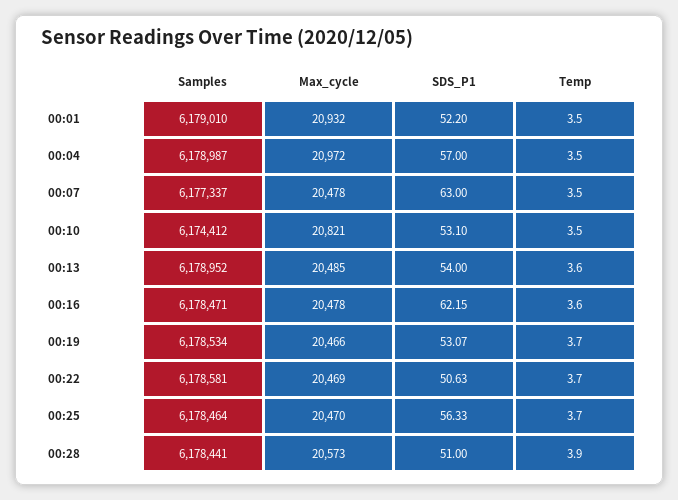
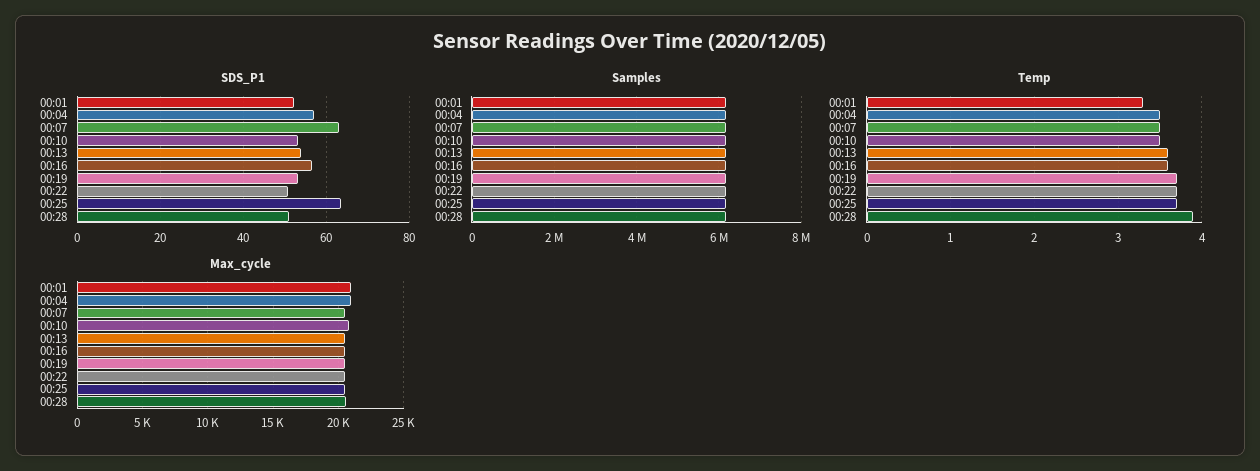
  {
    "Samples": {
      "00:01": 6179010,
      "00:04": 6178987,
      "00:07": 6177337,
      "00:10": 6174412,
      "00:13": 6178952,
      "00:16": 6178471,
      "00:19": 6178534,
      "00:22": 6178581,
      "00:25": 6178464,
      "00:28": 6178441
    },
    "Max_cycle": {
      "00:01": 20932,
      "00:04": 20972,
      "00:07": 20478,
      "00:10": 20821,
      "00:13": 20485,
      "00:16": 20478,
      "00:19": 20466,
      "00:22": 20469,
      "00:25": 20470,
      "00:28": 20573
    },
    "SDS_P1": {
      "00:01": 52.2,
      "00:04": 57,
      "00:07": 63,
      "00:10": 53.1,
      "00:13": 54,
-     "00:16": 62.15,
+     "00:16": 56,
      "00:19": 53.07,
      "00:22": 50.63,
-     "00:25": 56.33,
+     "00:25": 64,
      "00:28": 51
    },
    "Temp": {
-     "00:01": 3.5,
+     "00:01": 3.3,
      "00:04": 3.5,
      "00:07": 3.5,
      "00:10": 3.5,
      "00:13": 3.6,
      "00:16": 3.6,
      "00:19": 3.7,
      "00:22": 3.7,
      "00:25": 3.7,
      "00:28": 3.9
    }
  }

